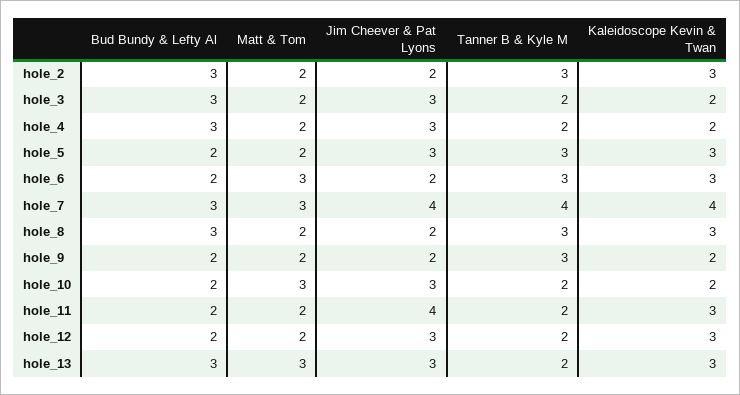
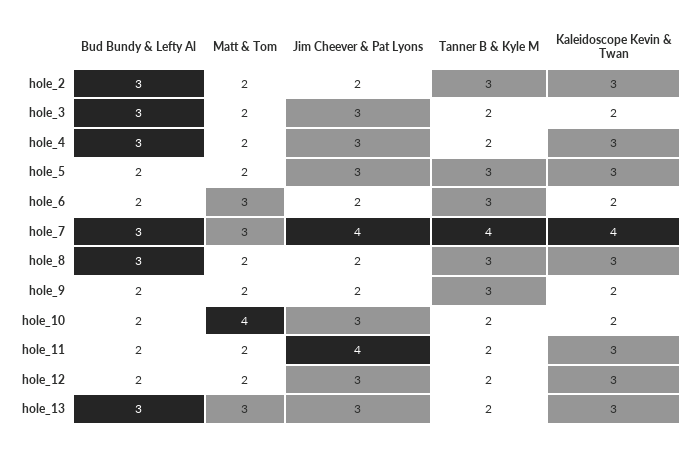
  {
    "Bud Bundy & Lefty Al": {
      "hole_2": 3,
      "hole_3": 3,
      "hole_4": 3,
      "hole_5": 2,
      "hole_6": 2,
      "hole_7": 3,
      "hole_8": 3,
      "hole_9": 2,
      "hole_10": 2,
      "hole_11": 2,
      "hole_12": 2,
      "hole_13": 3
    },
    "Matt & Tom": {
      "hole_2": 2,
      "hole_3": 2,
      "hole_4": 2,
      "hole_5": 2,
      "hole_6": 3,
      "hole_7": 3,
      "hole_8": 2,
      "hole_9": 2,
-     "hole_10": 3,
+     "hole_10": 4,
      "hole_11": 2,
      "hole_12": 2,
      "hole_13": 3
    },
    "Jim Cheever & Pat Lyons": {
      "hole_2": 2,
      "hole_3": 3,
      "hole_4": 3,
      "hole_5": 3,
      "hole_6": 2,
      "hole_7": 4,
      "hole_8": 2,
      "hole_9": 2,
      "hole_10": 3,
      "hole_11": 4,
      "hole_12": 3,
      "hole_13": 3
    },
    "Tanner B & Kyle M": {
      "hole_2": 3,
      "hole_3": 2,
      "hole_4": 2,
      "hole_5": 3,
      "hole_6": 3,
      "hole_7": 4,
      "hole_8": 3,
      "hole_9": 3,
      "hole_10": 2,
      "hole_11": 2,
      "hole_12": 2,
      "hole_13": 2
    },
    "Kaleidoscope Kevin & Twan": {
      "hole_2": 3,
      "hole_3": 2,
-     "hole_4": 2,
+     "hole_4": 3,
      "hole_5": 3,
-     "hole_6": 3,
+     "hole_6": 2,
      "hole_7": 4,
      "hole_8": 3,
      "hole_9": 2,
      "hole_10": 2,
      "hole_11": 3,
      "hole_12": 3,
      "hole_13": 3
    }
  }

